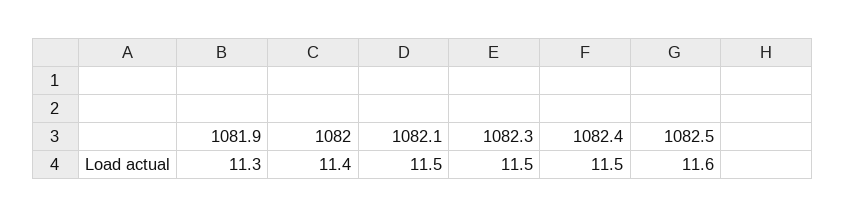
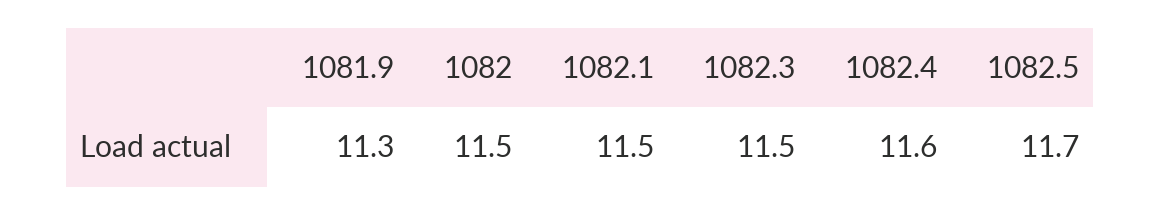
  {
    "1081.9": 11.3,
-   "1082": 11.4,
+   "1082": 11.5,
    "1082.1": 11.5,
    "1082.3": 11.5,
-   "1082.4": 11.5,
+   "1082.4": 11.6,
-   "1082.5": 11.6
+   "1082.5": 11.7
  }

